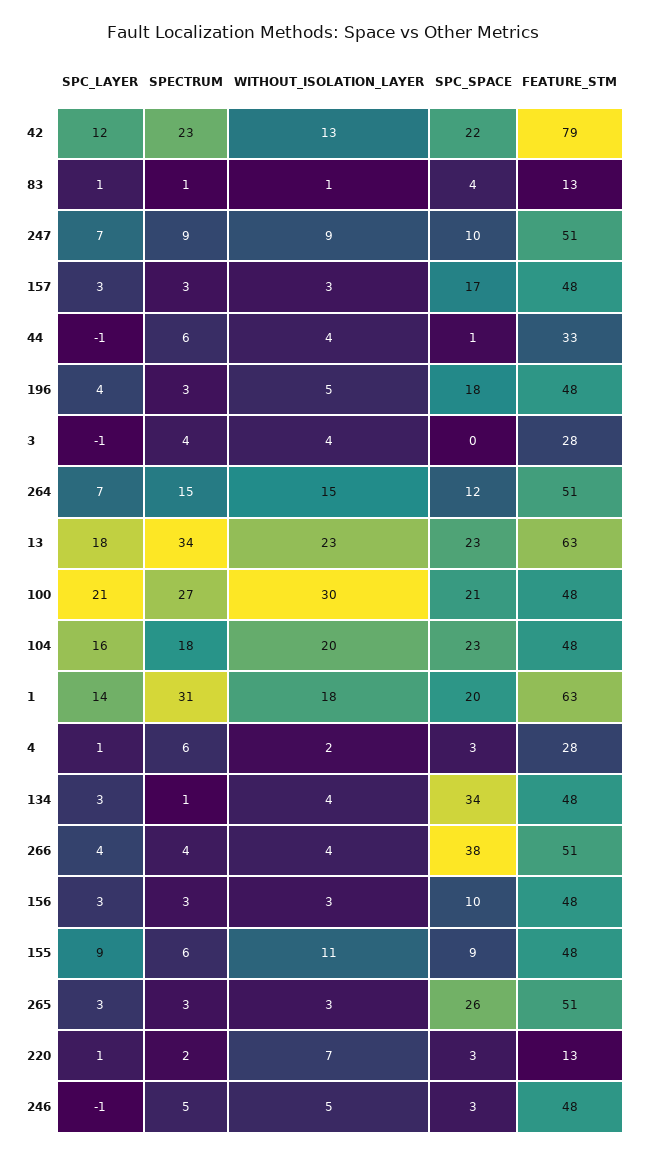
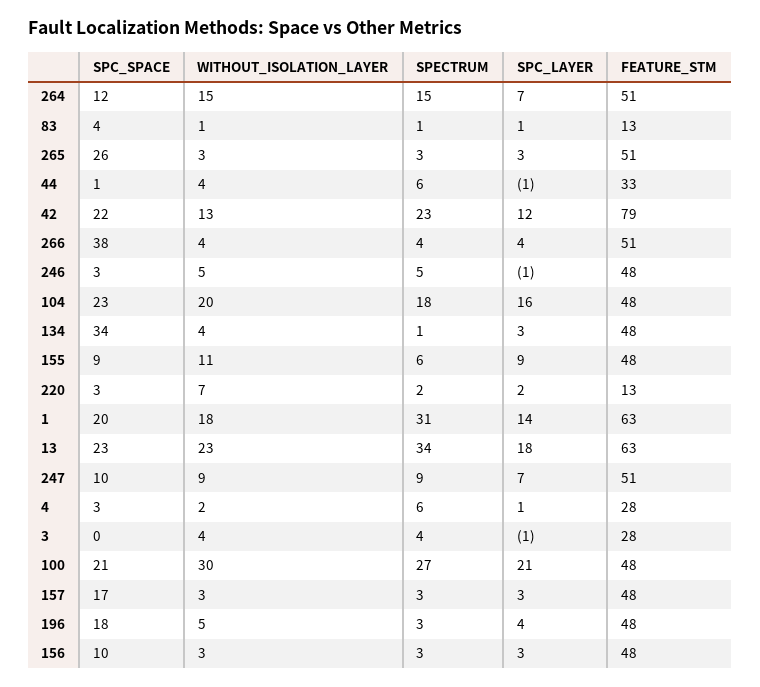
  {
    "SPC_LAYER": {
      "42": 12,
      "83": 1,
      "247": 7,
      "157": 3,
      "44": -1,
      "196": 4,
      "3": -1,
      "264": 7,
      "13": 18,
      "100": 21,
      "104": 16,
      "1": 14,
      "4": 1,
      "134": 3,
      "266": 4,
      "156": 3,
      "155": 9,
      "265": 3,
-     "220": 1,
+     "220": 2,
      "246": -1
    },
    "SPECTRUM": {
      "42": 23,
      "83": 1,
      "247": 9,
      "157": 3,
      "44": 6,
      "196": 3,
      "3": 4,
      "264": 15,
      "13": 34,
      "100": 27,
      "104": 18,
      "1": 31,
      "4": 6,
      "134": 1,
      "266": 4,
      "156": 3,
      "155": 6,
      "265": 3,
      "220": 2,
      "246": 5
    },
    "WITHOUT_ISOLATION_LAYER": {
      "42": 13,
      "83": 1,
      "247": 9,
      "157": 3,
      "44": 4,
      "196": 5,
      "3": 4,
      "264": 15,
      "13": 23,
      "100": 30,
      "104": 20,
      "1": 18,
      "4": 2,
      "134": 4,
      "266": 4,
      "156": 3,
      "155": 11,
      "265": 3,
      "220": 7,
      "246": 5
    },
    "SPC_SPACE": {
      "42": 22,
      "83": 4,
      "247": 10,
      "157": 17,
      "44": 1,
      "196": 18,
      "3": 0,
      "264": 12,
      "13": 23,
      "100": 21,
      "104": 23,
      "1": 20,
      "4": 3,
      "134": 34,
      "266": 38,
      "156": 10,
      "155": 9,
      "265": 26,
      "220": 3,
      "246": 3
    },
    "FEATURE_STM": {
      "42": 79,
      "83": 13,
      "247": 51,
      "157": 48,
      "44": 33,
      "196": 48,
      "3": 28,
      "264": 51,
      "13": 63,
      "100": 48,
      "104": 48,
      "1": 63,
      "4": 28,
      "134": 48,
      "266": 51,
      "156": 48,
      "155": 48,
      "265": 51,
      "220": 13,
      "246": 48
    }
  }

